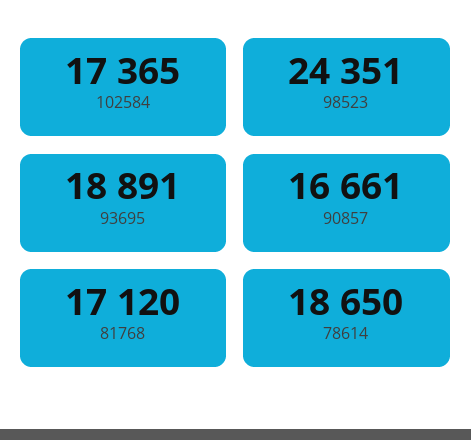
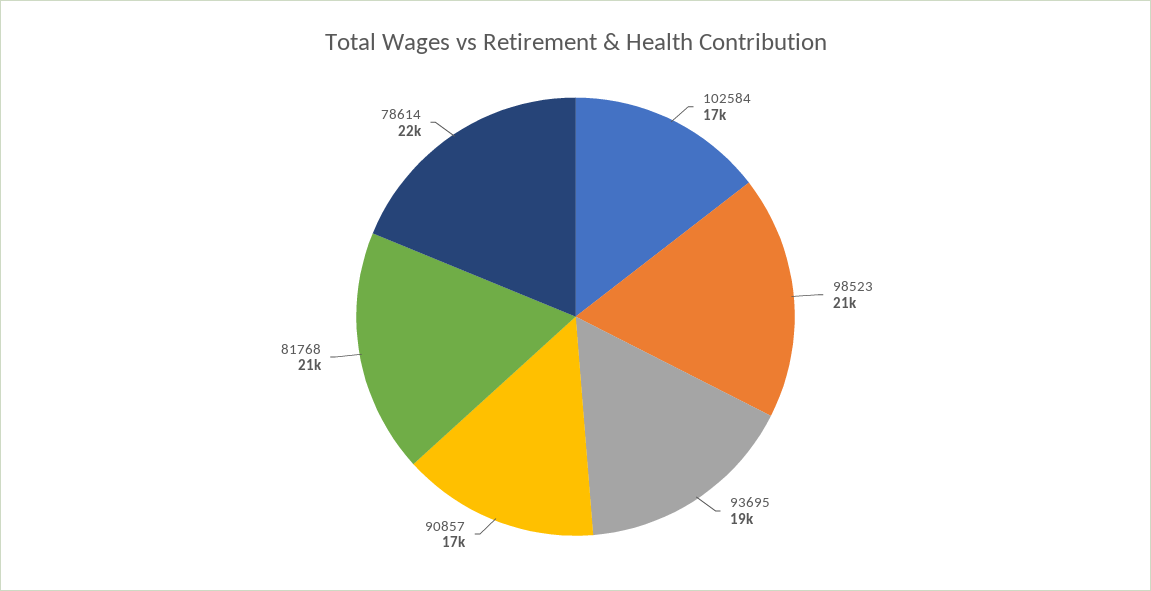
  {
    "102584": 17365,
-   "98523": 24351,
+   "98523": 21000,
    "93695": 18891,
    "90857": 16661,
-   "81768": 17120,
+   "81768": 21000,
-   "78614": 18650
+   "78614": 22000
  }

